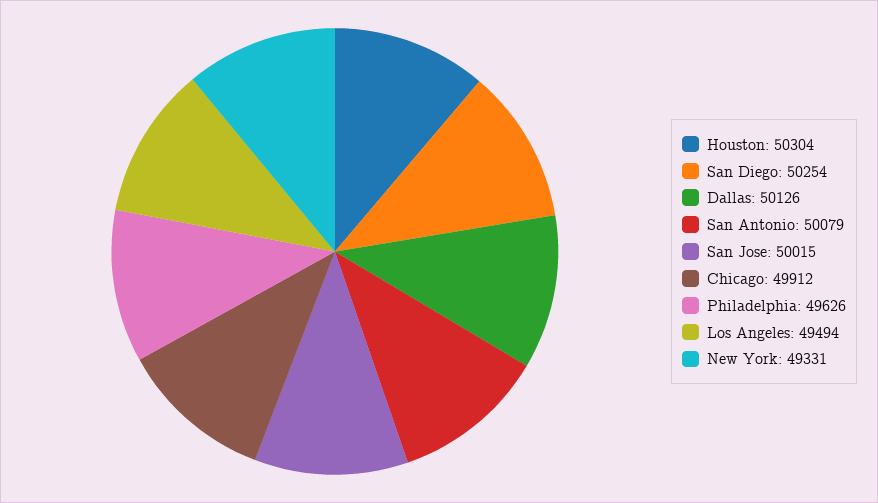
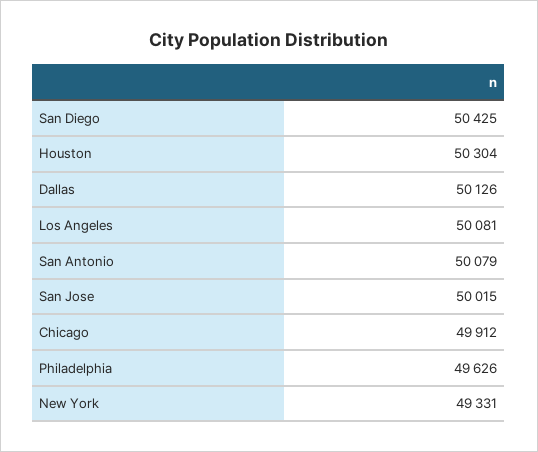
  {
    "Houston": 50304,
-   "San Diego": 50254,
+   "San Diego": 50425,
    "Dallas": 50126,
    "San Antonio": 50079,
    "San Jose": 50015,
    "Chicago": 49912,
    "Philadelphia": 49626,
-   "Los Angeles": 49494,
+   "Los Angeles": 50081,
    "New York": 49331
  }

